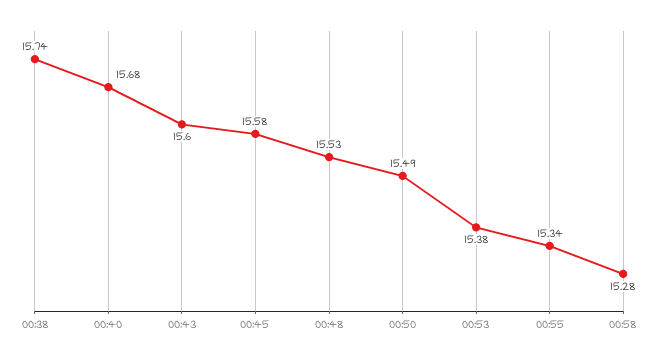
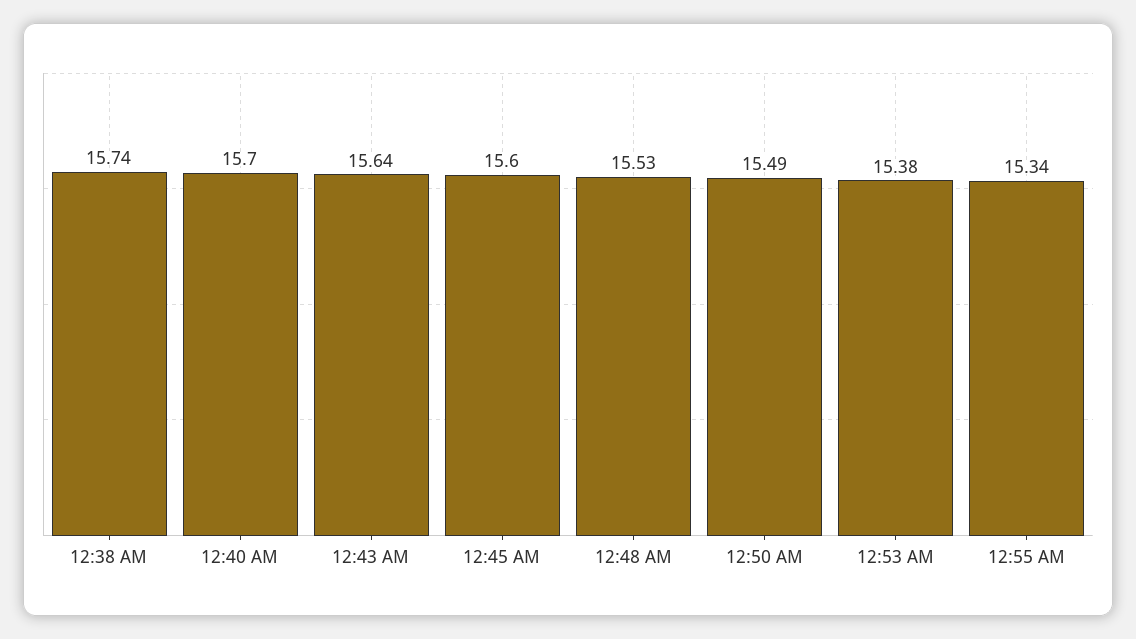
  {
    "00:38": 15.74,
-   "00:40": 15.68,
+   "00:40": 15.7,
-   "00:43": 15.6,
+   "00:43": 15.64,
-   "00:45": 15.58,
+   "00:45": 15.6,
    "00:48": 15.53,
    "00:50": 15.49,
    "00:53": 15.38,
-   "00:55": 15.34,
+   "00:55": 15.34
-   "00:58": 15.28
  }

